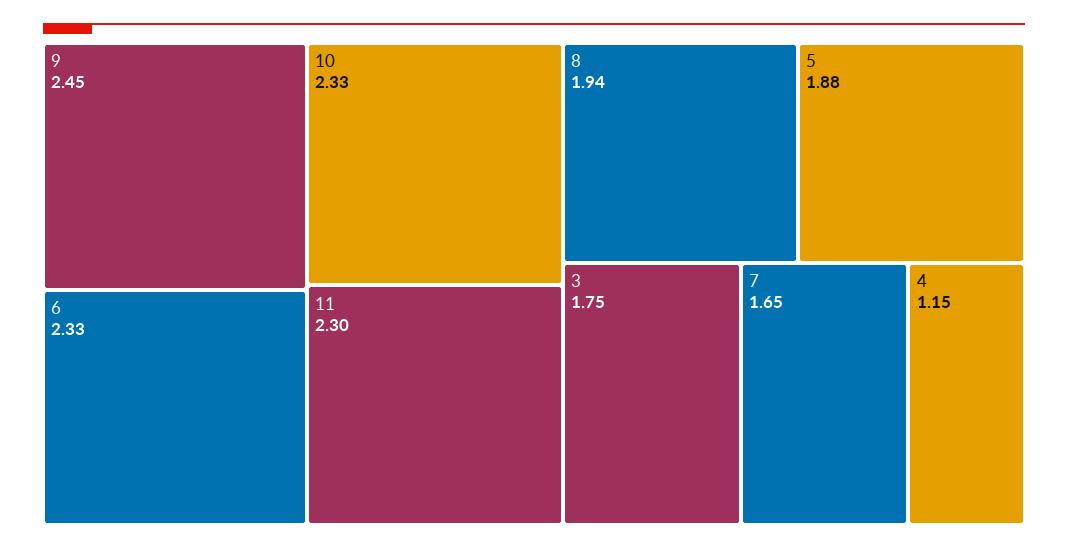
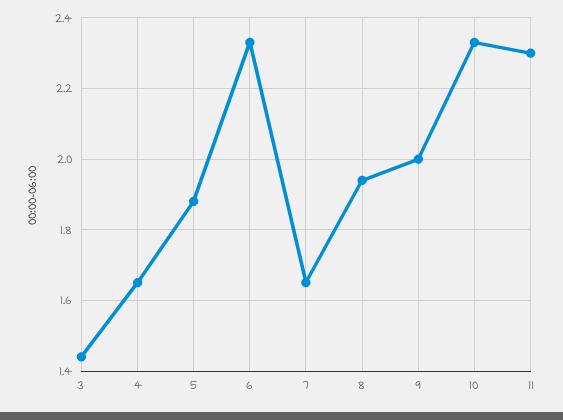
  {
-   "9": 2.45,
+   "9": 2,
    "6": 2.33,
    "10": 2.33,
    "11": 2.3,
    "8": 1.94,
    "5": 1.88,
-   "3": 1.75,
+   "3": 1.45,
    "7": 1.65,
-   "4": 1.15
+   "4": 1.65
  }

